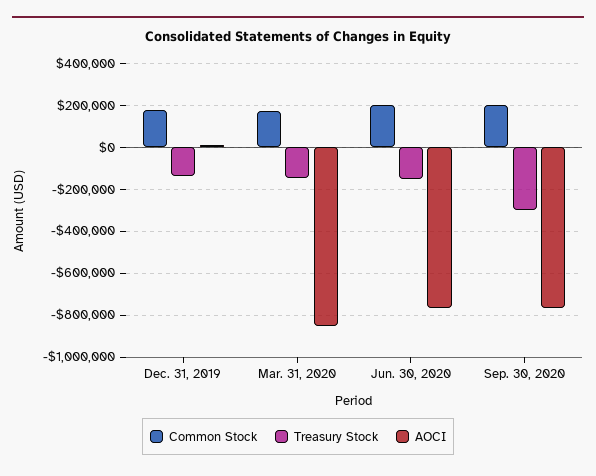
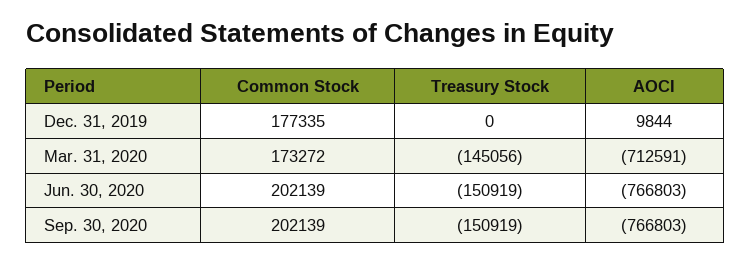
  {
    "Common Stock": {
      "Dec. 31, 2019": 177335,
      "Mar. 31, 2020": 173272,
      "Jun. 30, 2020": 202139,
      "Sep. 30, 2020": 202139
    },
    "Treasury Stock": {
-     "Dec. 31, 2019": -150000,
+     "Dec. 31, 2019": 0,
      "Mar. 31, 2020": -145056,
      "Jun. 30, 2020": -150919,
-     "Sep. 30, 2020": -300000
+     "Sep. 30, 2020": -150919
    },
    "AOCI": {
      "Dec. 31, 2019": 9844,
-     "Mar. 31, 2020": -850000,
+     "Mar. 31, 2020": -712591,
      "Jun. 30, 2020": -766803,
      "Sep. 30, 2020": -766803
    }
  }

